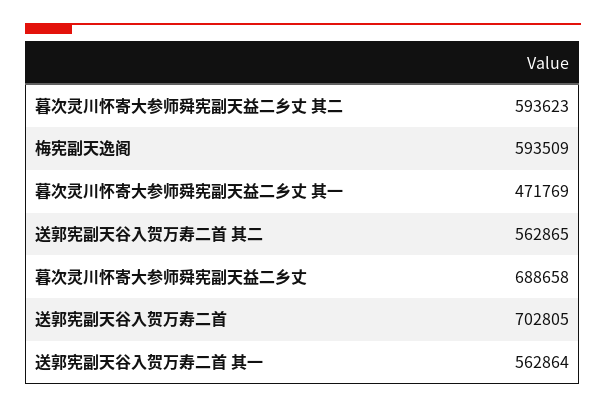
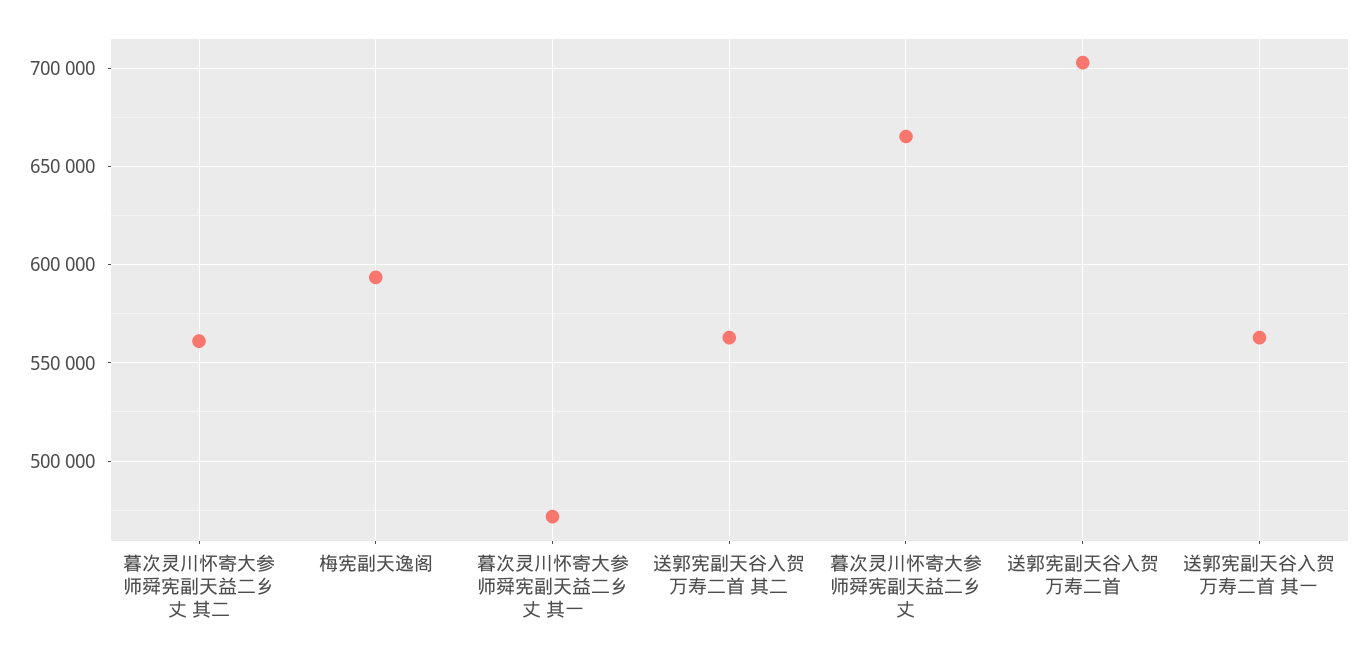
  {
-   "暮次灵川怀寄大参师舜宪副天益二乡丈 其二": 593623,
+   "暮次灵川怀寄大参师舜宪副天益二乡丈 其二": 560000,
    "梅宪副天逸阁": 593509,
    "暮次灵川怀寄大参师舜宪副天益二乡丈 其一": 471769,
    "送郭宪副天谷入贺万寿二首 其二": 562865,
-   "暮次灵川怀寄大参师舜宪副天益二乡丈": 688658,
+   "暮次灵川怀寄大参师舜宪副天益二乡丈": 665000,
    "送郭宪副天谷入贺万寿二首": 702805,
    "送郭宪副天谷入贺万寿二首 其一": 562864
  }

